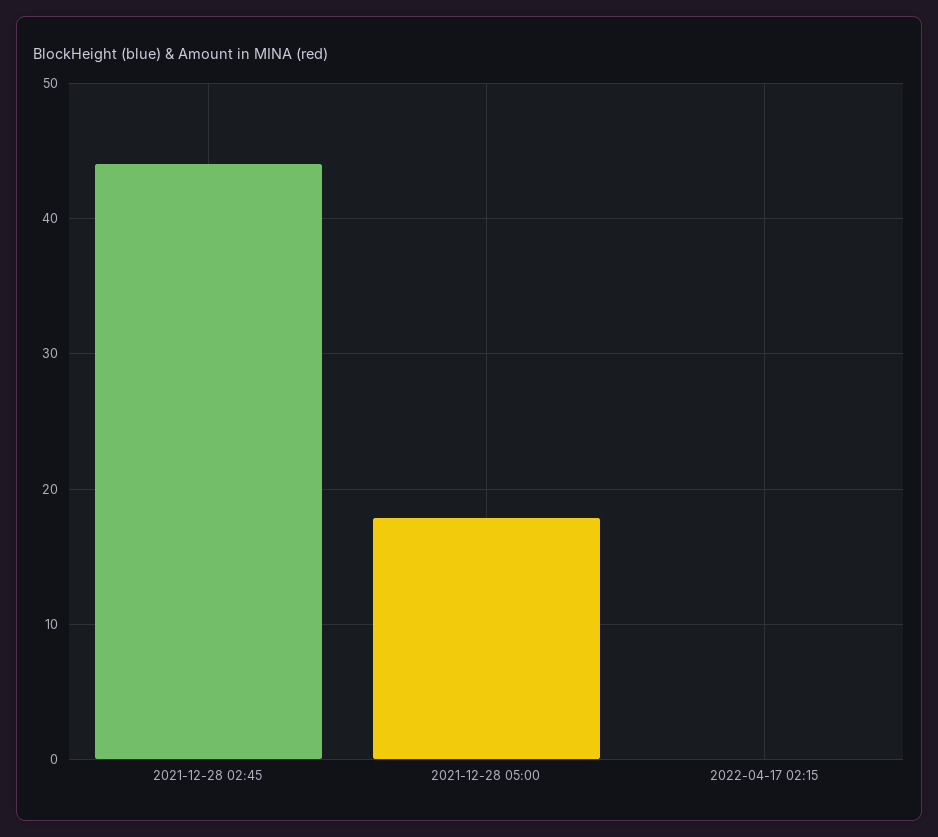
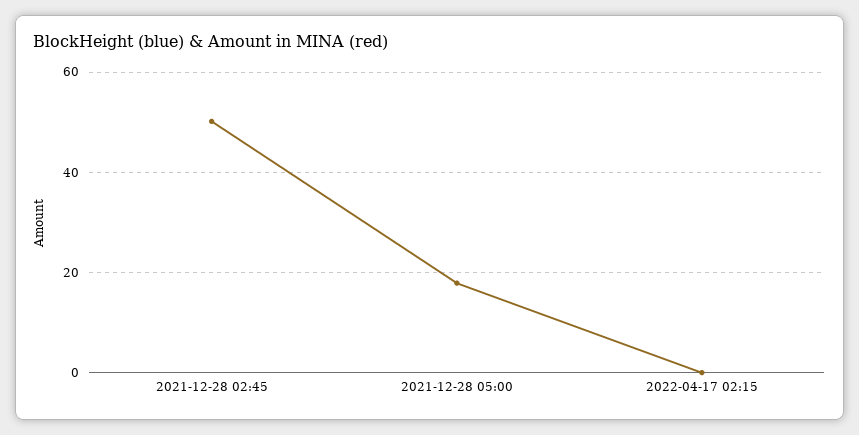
  {
-   "2021-12-28 02:45": 44,
+   "2021-12-28 02:45": 50,
    "2021-12-28 05:00": 18,
    "2022-04-17 02:15": 0
  }

